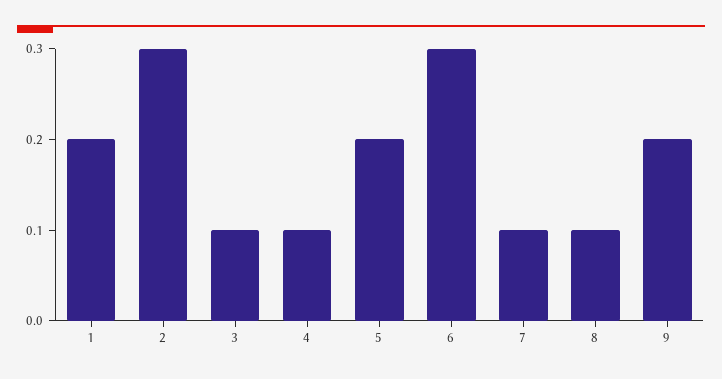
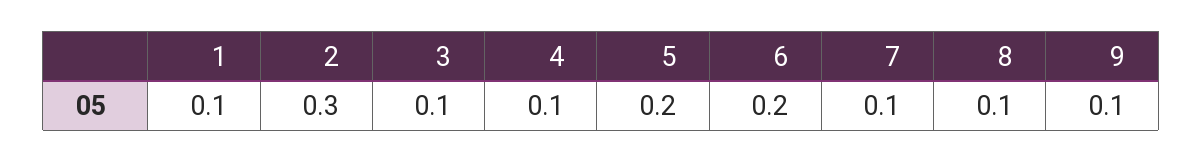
  {
-   "1": 0.2,
+   "1": 0.1,
    "2": 0.3,
    "3": 0.1,
    "4": 0.1,
    "5": 0.2,
-   "6": 0.3,
+   "6": 0.2,
    "7": 0.1,
    "8": 0.1,
-   "9": 0.2
+   "9": 0.1
  }

